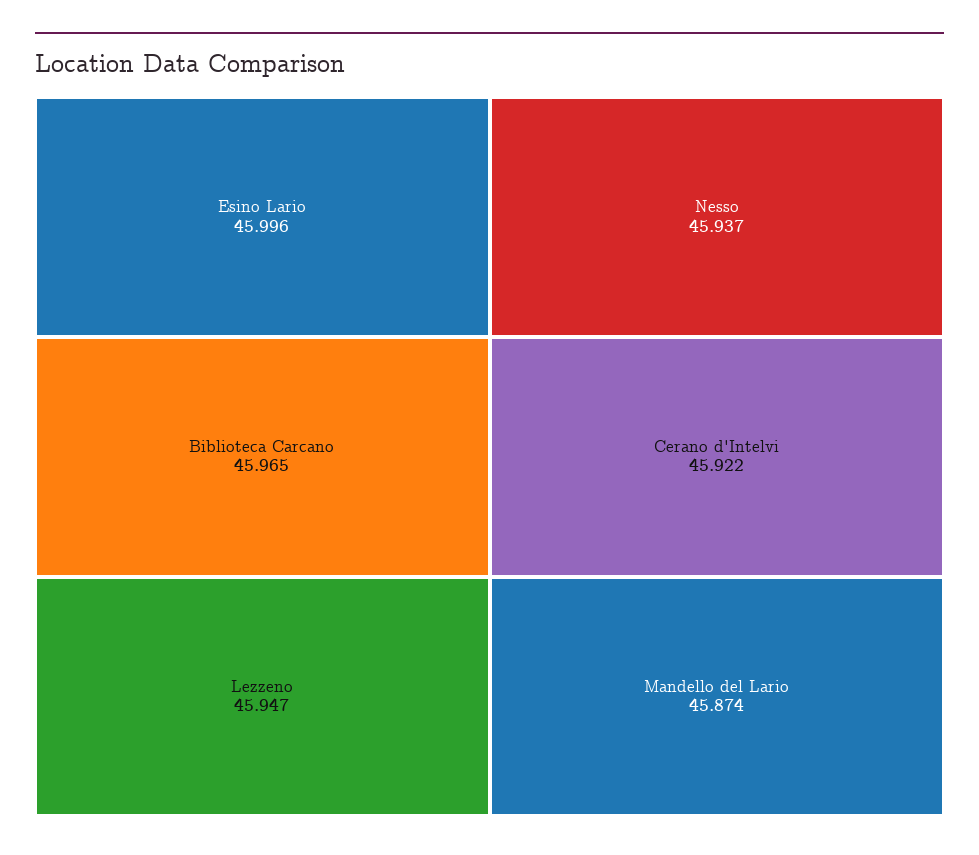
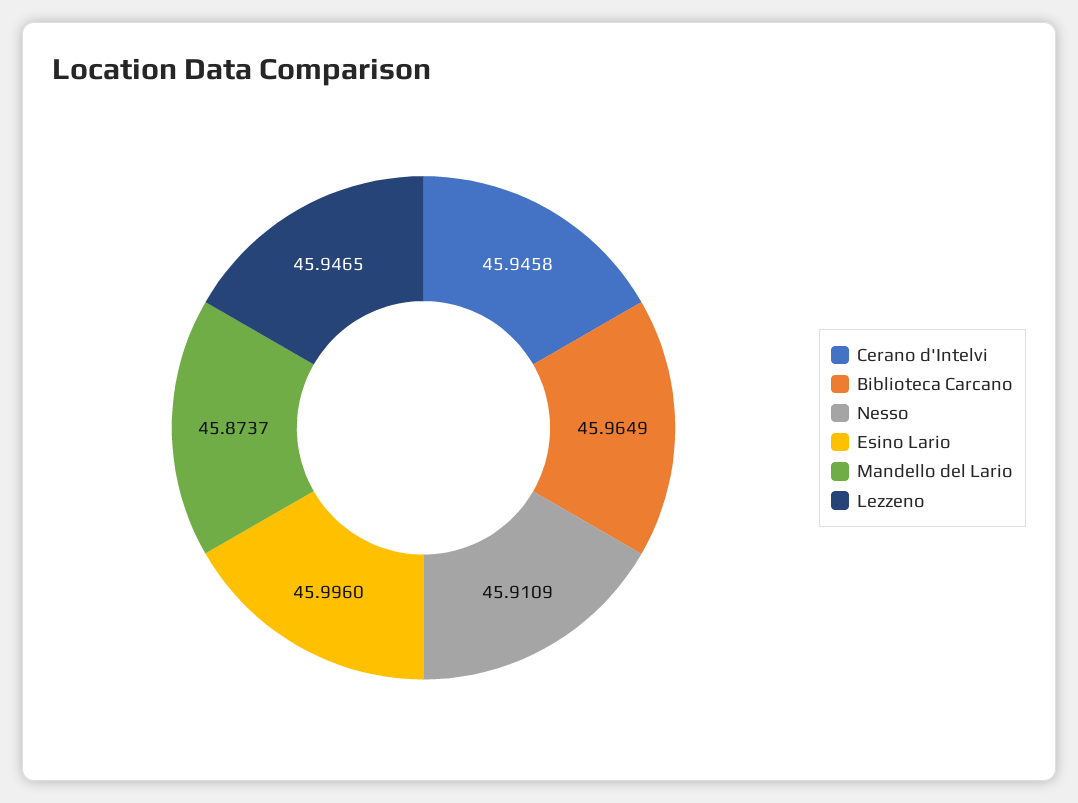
  {
    "Esino Lario": 45.996,
    "Biblioteca Carcano": 45.9649,
    "Lezzeno": 45.9465,
-   "Nesso": 45.937,
+   "Nesso": 45.9109,
-   "Cerano d'Intelvi": 45.922,
+   "Cerano d'Intelvi": 45.9458,
    "Mandello del Lario": 45.8737
  }

